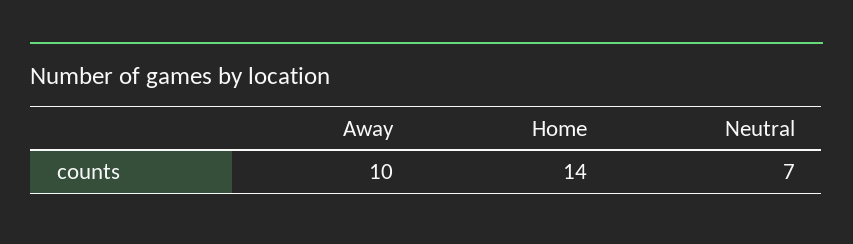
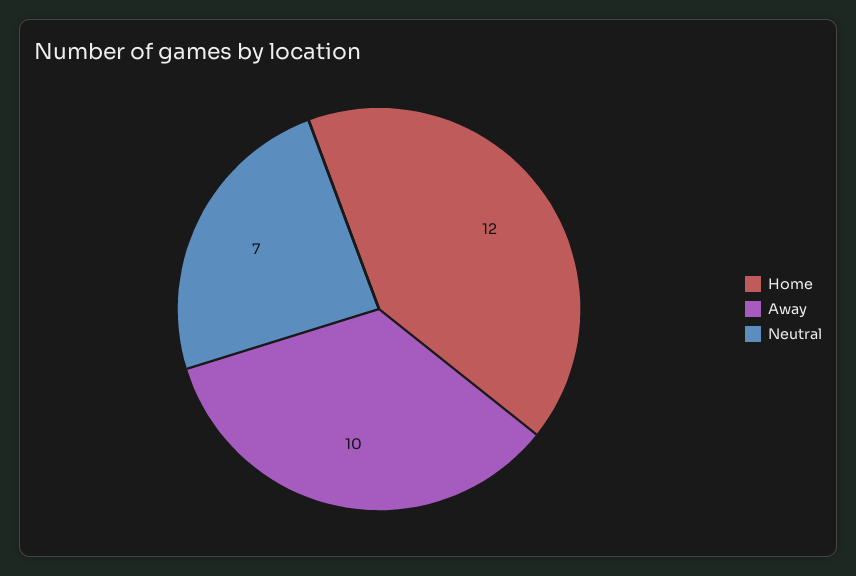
  {
    "Away": 10,
-   "Home": 14,
+   "Home": 12,
    "Neutral": 7
  }

